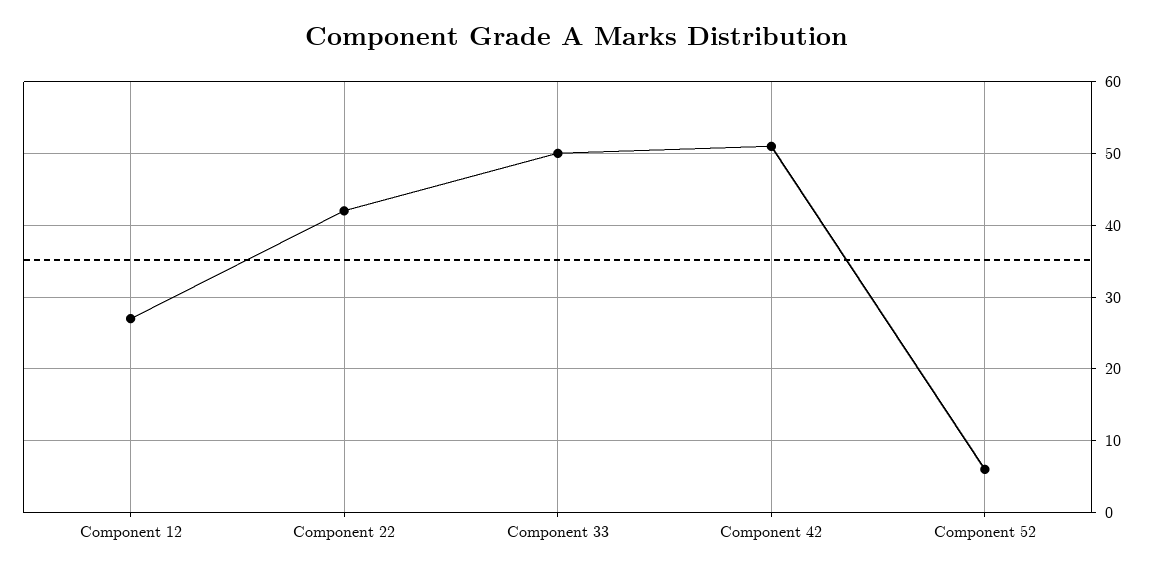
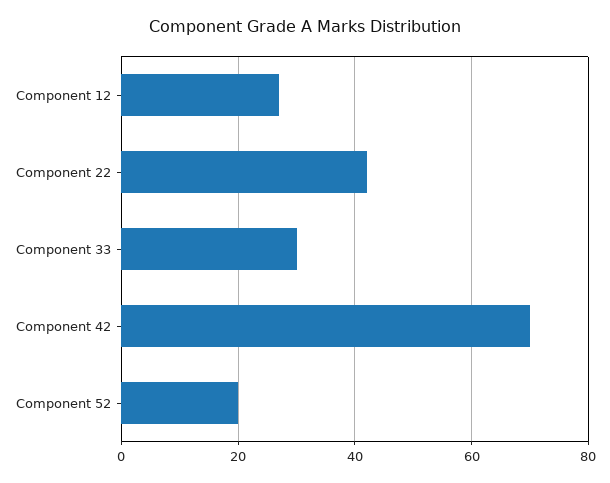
  {
    "Component 12": 27,
    "Component 22": 42,
-   "Component 33": 50,
+   "Component 33": 30,
-   "Component 42": 51,
+   "Component 42": 70,
-   "Component 52": 6
+   "Component 52": 20
  }

